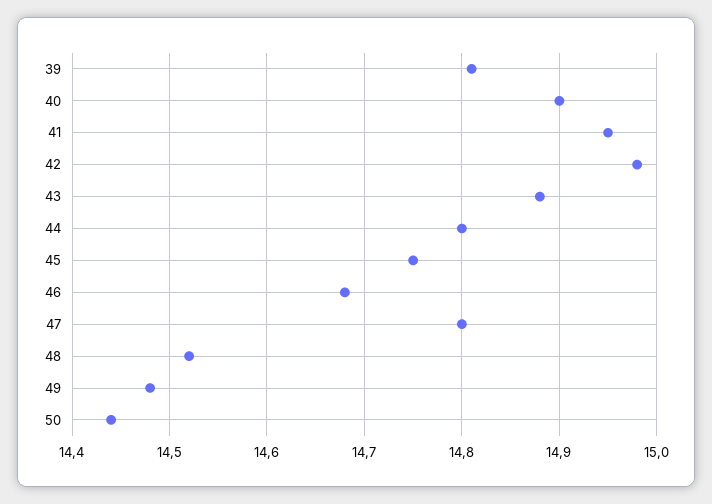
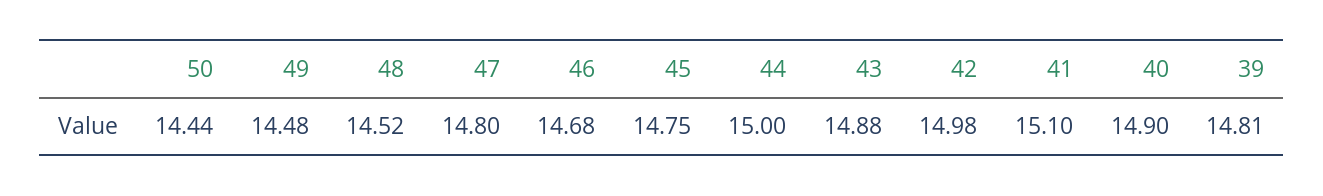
  {
    "39": 14.81,
    "40": 14.9,
-   "41": 14.95,
+   "41": 15.1,
    "42": 14.98,
    "43": 14.88,
-   "44": 14.8,
+   "44": 15,
    "45": 14.75,
    "46": 14.68,
    "47": 14.8,
    "48": 14.52,
    "49": 14.48,
    "50": 14.44
  }

